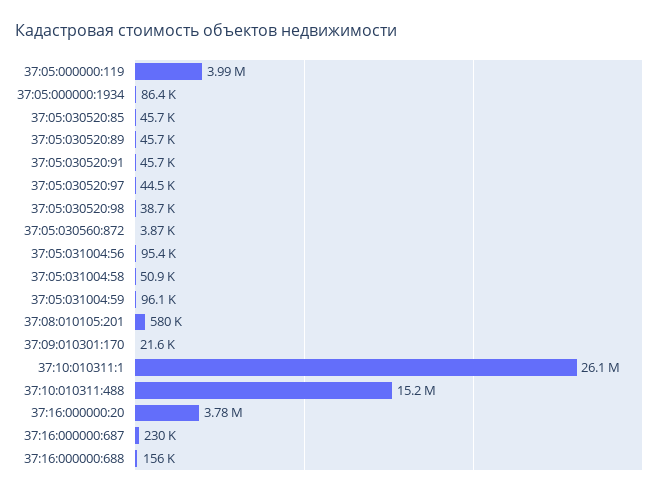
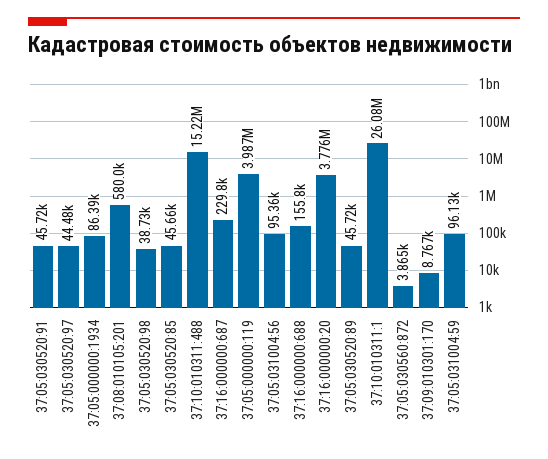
  {
    "37:05:000000:119": 3987000,
    "37:05:000000:1934": 86390,
    "37:05:030520:85": 45660,
    "37:05:030520:89": 45720,
    "37:05:030520:91": 45720,
    "37:05:030520:97": 44480,
    "37:05:030520:98": 38730,
    "37:05:030560:872": 3865,
    "37:05:031004:56": 95360,
-   "37:05:031004:58": 50900,
    "37:05:031004:59": 96130,
    "37:08:010105:201": 580000,
-   "37:09:010301:170": 21600,
+   "37:09:010301:170": 8767,
    "37:10:010311:1": 26080000,
    "37:10:010311:488": 15220000,
    "37:16:000000:20": 3776000,
    "37:16:000000:687": 229800,
    "37:16:000000:688": 155800
  }

